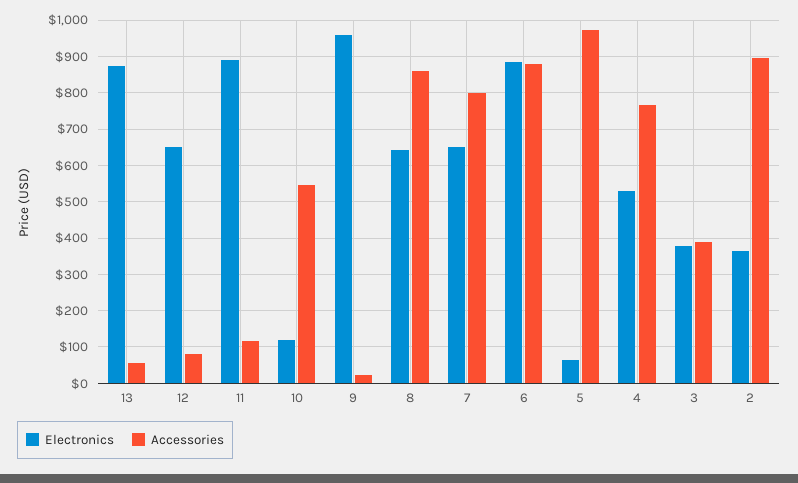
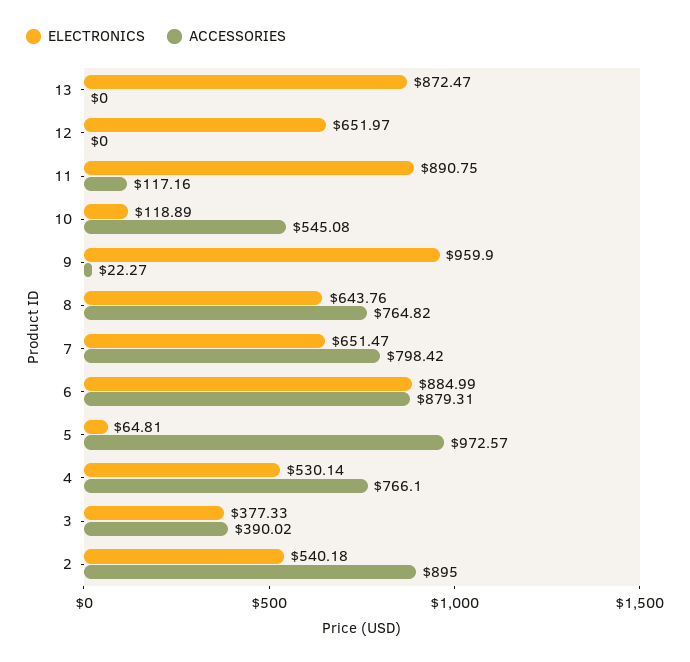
  {
    "Electronics": {
      "13": 872.47,
      "12": 651.97,
      "11": 890.75,
      "10": 118.89,
      "9": 959.9,
      "8": 643.76,
      "7": 651.47,
      "6": 884.99,
      "5": 64.81,
      "4": 530.14,
      "3": 377.33,
-     "2": 360
+     "2": 540.18
    },
    "Accessories": {
-     "13": 60,
+     "13": 0,
-     "12": 80,
+     "12": 0,
      "11": 117.16,
      "10": 545.08,
      "9": 22.27,
-     "8": 860,
+     "8": 764.82,
      "7": 798.42,
      "6": 879.31,
      "5": 972.57,
      "4": 766.1,
      "3": 390.02,
      "2": 895
    }
  }

